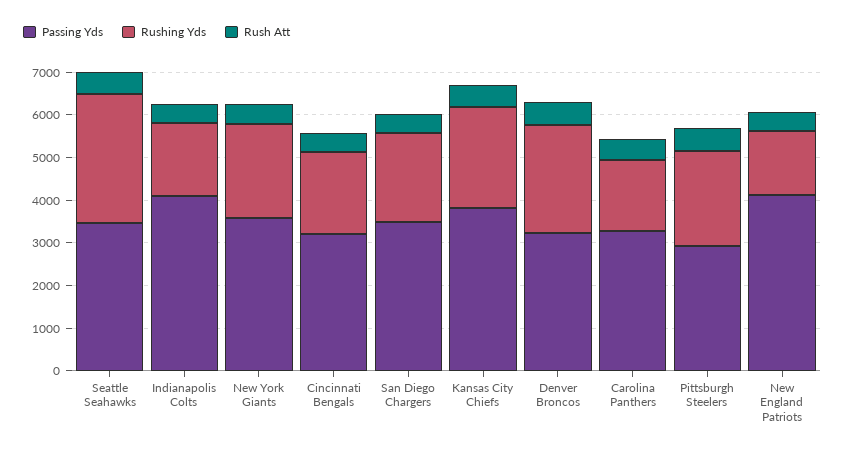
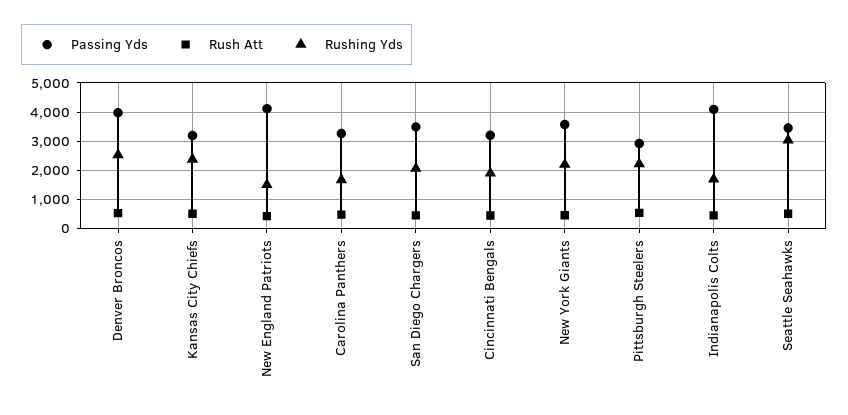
  {
    "Passing Yds": {
      "Seattle Seahawks": 3400,
      "Indianapolis Colts": 4000,
      "New York Giants": 3600,
      "Cincinnati Bengals": 3200,
      "San Diego Chargers": 3400,
-     "Kansas City Chiefs": 3800,
+     "Kansas City Chiefs": 3250,
-     "Denver Broncos": 3200,
+     "Denver Broncos": 4000,
      "Carolina Panthers": 3200,
      "Pittsburgh Steelers": 3000,
      "New England Patriots": 4200
    },
    "Rushing Yds": {
      "Seattle Seahawks": 3000,
      "Indianapolis Colts": 1800,
      "New York Giants": 2200,
      "Cincinnati Bengals": 2000,
      "San Diego Chargers": 2000,
      "Kansas City Chiefs": 2400,
      "Denver Broncos": 2600,
      "Carolina Panthers": 1600,
      "Pittsburgh Steelers": 2200,
      "New England Patriots": 1600
    },
    "Rush Att": {
      "Seattle Seahawks": 600,
      "Indianapolis Colts": 400,
      "New York Giants": 400,
      "Cincinnati Bengals": 400,
      "San Diego Chargers": 400,
      "Kansas City Chiefs": 600,
      "Denver Broncos": 600,
      "Carolina Panthers": 400,
      "Pittsburgh Steelers": 600,
      "New England Patriots": 400
    }
  }

